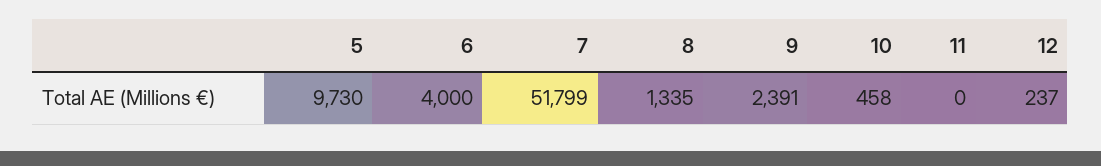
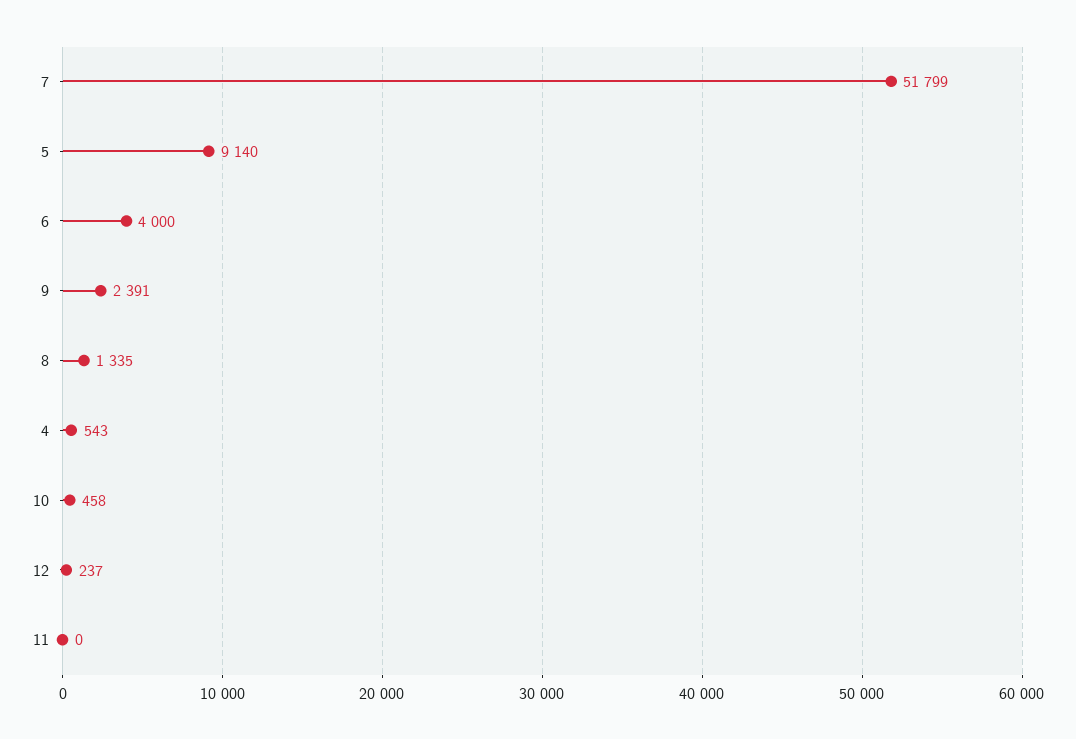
  {
-   "5": 9730,
+   "5": 9140,
    "6": 4000,
    "7": 51799,
    "8": 1335,
    "9": 2391,
    "10": 458,
    "11": 0,
-   "12": 237
+   "12": 237,
+   "4": 543
  }

